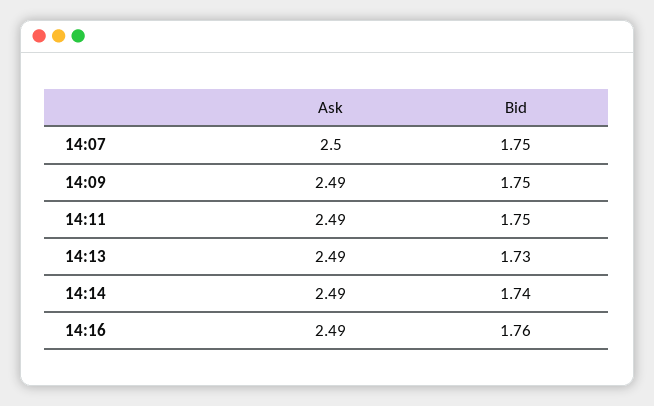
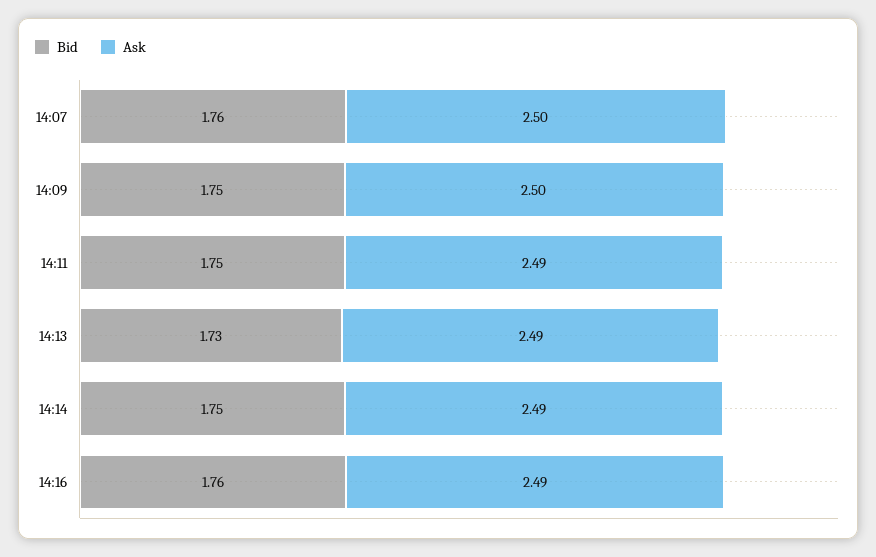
  {
    "Ask": {
      "14:07": 2.5,
-     "14:09": 2.49,
+     "14:09": 2.5,
      "14:11": 2.49,
      "14:13": 2.49,
      "14:14": 2.49,
      "14:16": 2.49
    },
    "Bid": {
-     "14:07": 1.75,
+     "14:07": 1.76,
      "14:09": 1.75,
      "14:11": 1.75,
      "14:13": 1.73,
-     "14:14": 1.74,
+     "14:14": 1.75,
      "14:16": 1.76
    }
  }

